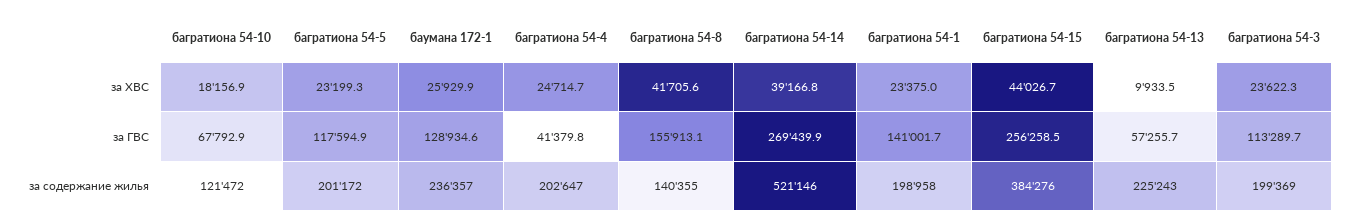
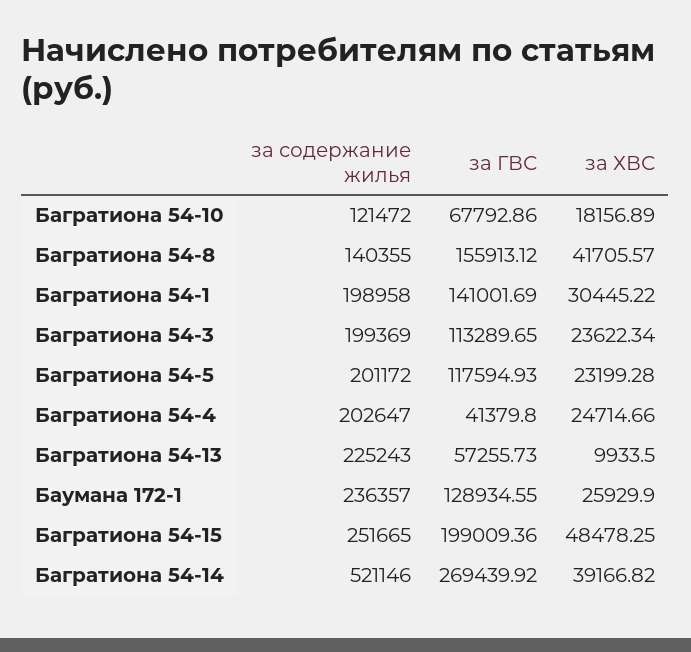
  {
    "багратиона 54-10": {
      "за ХВС": 18156.89,
      "за ГВС": 67792.86,
      "за содержание жилья": 121472
    },
    "багратиона 54-5": {
      "за ХВС": 23199.28,
      "за ГВС": 117594.93,
      "за содержание жилья": 201172
    },
    "баумана 172-1": {
      "за ХВС": 25929.9,
      "за ГВС": 128934.55,
      "за содержание жилья": 236357
    },
    "багратиона 54-4": {
      "за ХВС": 24714.66,
      "за ГВС": 41379.8,
      "за содержание жилья": 202647
    },
    "багратиона 54-8": {
      "за ХВС": 41705.57,
      "за ГВС": 155913.12,
      "за содержание жилья": 140355
    },
    "багратиона 54-14": {
      "за ХВС": 39166.82,
      "за ГВС": 269439.92,
      "за содержание жилья": 521146
    },
    "багратиона 54-1": {
-     "за ХВС": 23375,
+     "за ХВС": 30445.22,
      "за ГВС": 141001.69,
      "за содержание жилья": 198958
    },
    "багратиона 54-15": {
-     "за ХВС": 44026.7,
+     "за ХВС": 48478.25,
-     "за ГВС": 256258.5,
+     "за ГВС": 199009.36,
-     "за содержание жилья": 384276
+     "за содержание жилья": 251665
    },
    "багратиона 54-13": {
      "за ХВС": 9933.5,
      "за ГВС": 57255.73,
      "за содержание жилья": 225243
    },
    "багратиона 54-3": {
      "за ХВС": 23622.34,
      "за ГВС": 113289.65,
      "за содержание жилья": 199369
    }
  }

